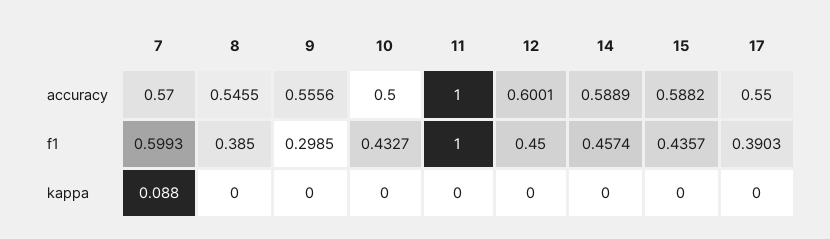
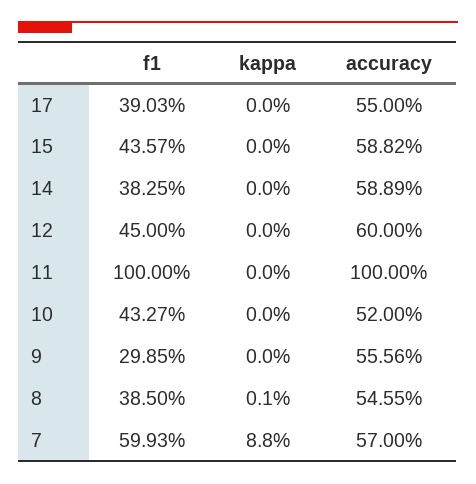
  {
    "7": {
      "accuracy": 0.57,
      "f1": 0.5993,
      "kappa": 0.088
    },
    "8": {
      "accuracy": 0.5455,
      "f1": 0.385,
-     "kappa": 0
+     "kappa": 0.001
    },
    "9": {
      "accuracy": 0.5556,
      "f1": 0.2985,
      "kappa": 0
    },
    "10": {
-     "accuracy": 0.5,
+     "accuracy": 0.52,
      "f1": 0.4327,
      "kappa": 0
    },
    "11": {
      "accuracy": 1,
      "f1": 1,
      "kappa": 0
    },
    "12": {
-     "accuracy": 0.6001,
+     "accuracy": 0.6,
      "f1": 0.45,
      "kappa": 0
    },
    "14": {
      "accuracy": 0.5889,
-     "f1": 0.4574,
+     "f1": 0.3825,
      "kappa": 0
    },
    "15": {
      "accuracy": 0.5882,
      "f1": 0.4357,
      "kappa": 0
    },
    "17": {
      "accuracy": 0.55,
      "f1": 0.3903,
      "kappa": 0
    }
  }

